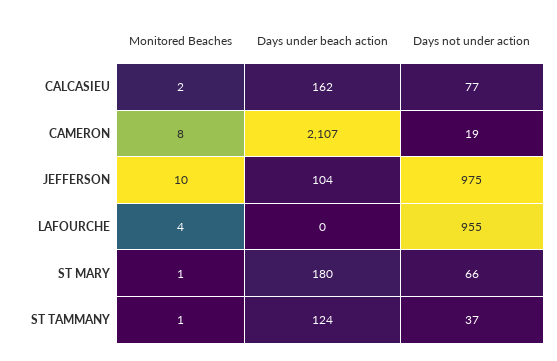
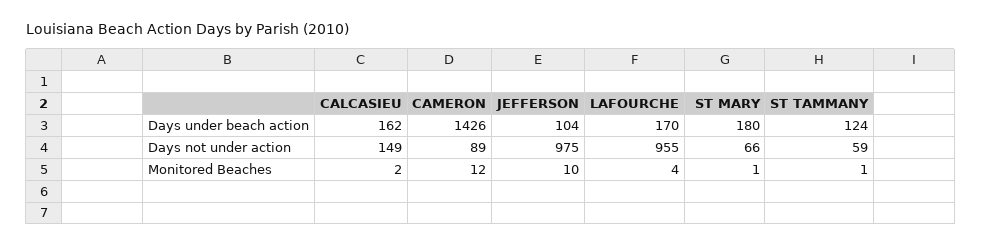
  {
    "Monitored Beaches": {
      "CALCASIEU": 2,
-     "CAMERON": 8,
+     "CAMERON": 12,
      "JEFFERSON": 10,
      "LAFOURCHE": 4,
      "ST MARY": 1,
      "ST TAMMANY": 1
    },
    "Days under beach action": {
      "CALCASIEU": 162,
-     "CAMERON": 2107,
+     "CAMERON": 1426,
      "JEFFERSON": 104,
-     "LAFOURCHE": 0,
+     "LAFOURCHE": 170,
      "ST MARY": 180,
      "ST TAMMANY": 124
    },
    "Days not under action": {
-     "CALCASIEU": 77,
+     "CALCASIEU": 149,
-     "CAMERON": 19,
+     "CAMERON": 89,
      "JEFFERSON": 975,
      "LAFOURCHE": 955,
      "ST MARY": 66,
-     "ST TAMMANY": 37
+     "ST TAMMANY": 59
    }
  }

